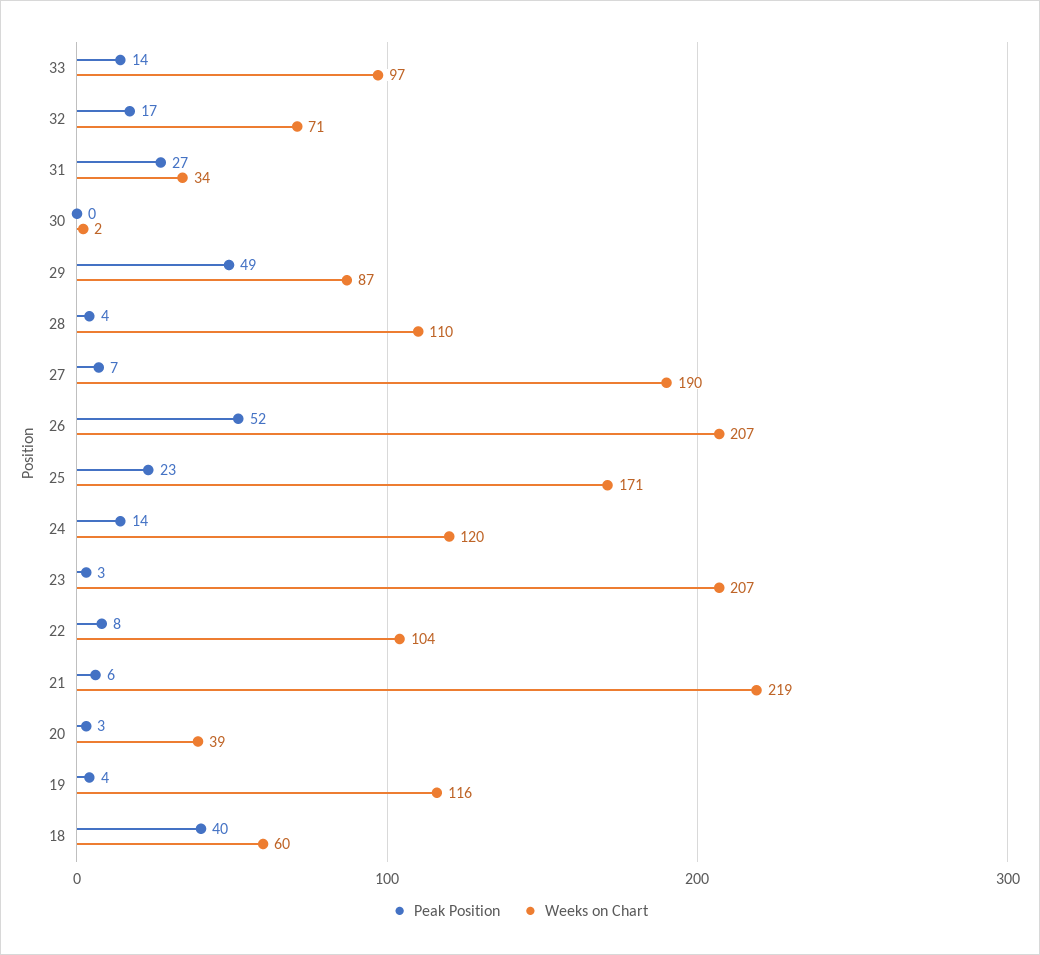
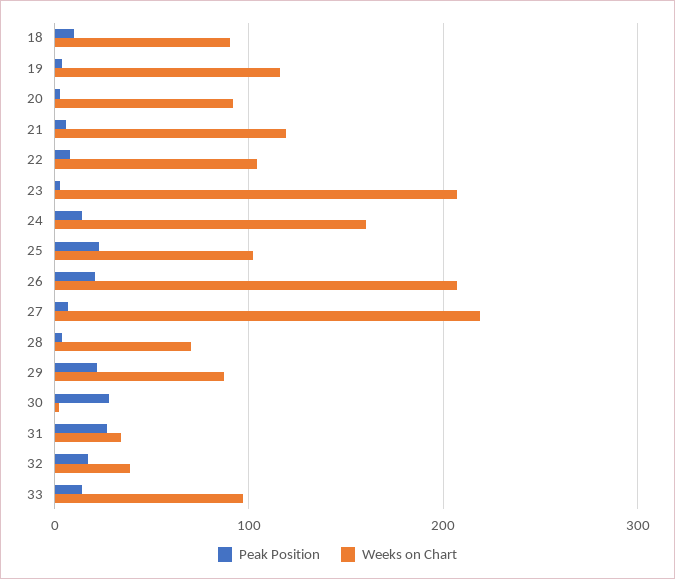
  {
    "Peak Position": {
      "33": 14,
      "32": 17,
      "31": 27,
-     "30": 0,
+     "30": 30,
-     "29": 49,
+     "29": 20,
      "28": 4,
      "27": 7,
-     "26": 52,
+     "26": 20,
      "25": 23,
      "24": 14,
      "23": 3,
      "22": 8,
      "21": 6,
      "20": 3,
      "19": 4,
-     "18": 40
+     "18": 10
    },
    "Weeks on Chart": {
      "33": 97,
-     "32": 71,
+     "32": 40,
      "31": 34,
      "30": 2,
      "29": 87,
-     "28": 110,
+     "28": 70,
-     "27": 190,
+     "27": 220,
      "26": 207,
-     "25": 171,
+     "25": 100,
-     "24": 120,
+     "24": 160,
      "23": 207,
      "22": 104,
-     "21": 219,
+     "21": 120,
-     "20": 39,
+     "20": 90,
      "19": 116,
-     "18": 60
+     "18": 90
    }
  }

